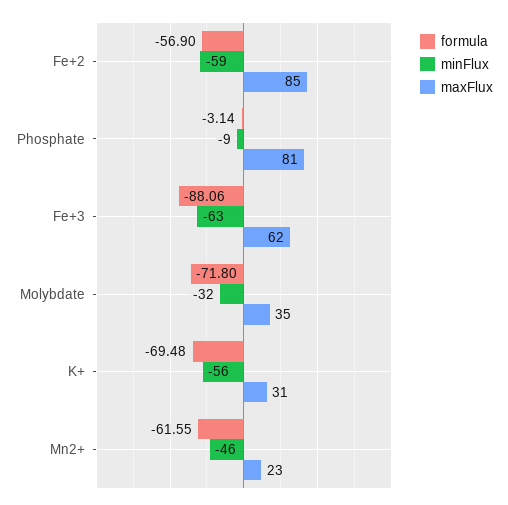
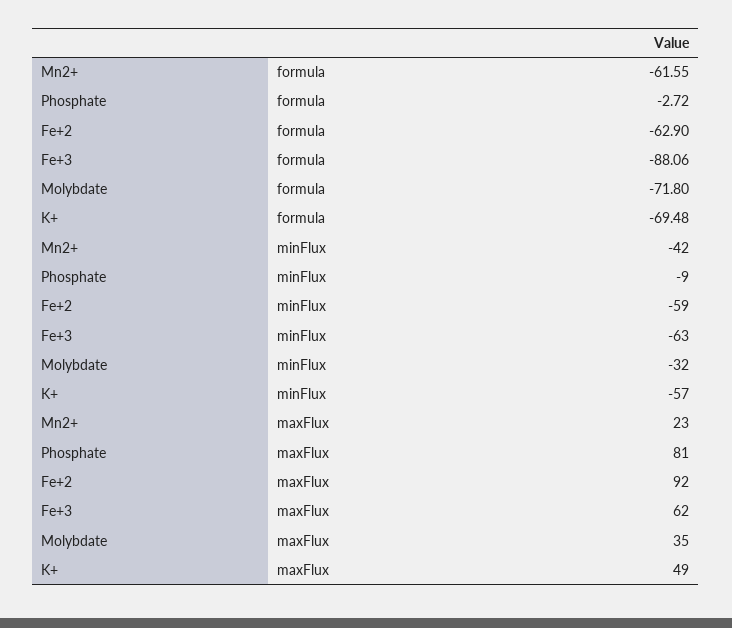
  {
    "formula": {
-     "Fe+2": -56.9,
+     "Fe+2": -62.9,
-     "Phosphate": -3.14,
+     "Phosphate": -2.72,
      "Fe+3": -88.06,
      "Molybdate": -71.8,
      "K+": -69.48,
      "Mn2+": -61.55
    },
    "minFlux": {
      "Fe+2": -59,
      "Phosphate": -9,
      "Fe+3": -63,
      "Molybdate": -32,
-     "K+": -56,
+     "K+": -57,
-     "Mn2+": -46
+     "Mn2+": -42
    },
    "maxFlux": {
-     "Fe+2": 85,
+     "Fe+2": 92,
      "Phosphate": 81,
      "Fe+3": 62,
      "Molybdate": 35,
-     "K+": 31,
+     "K+": 49,
      "Mn2+": 23
    }
  }

